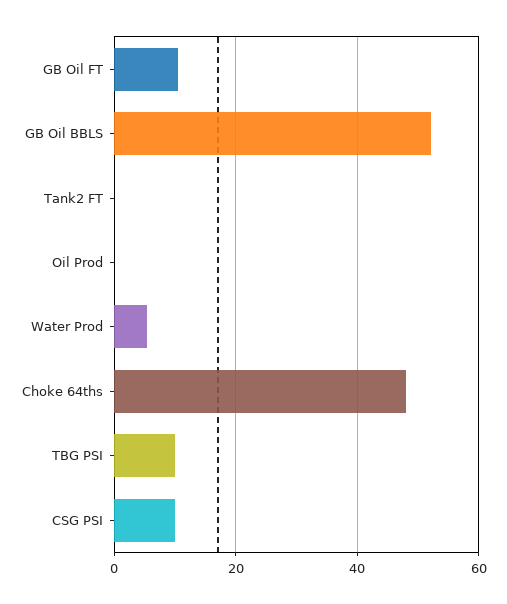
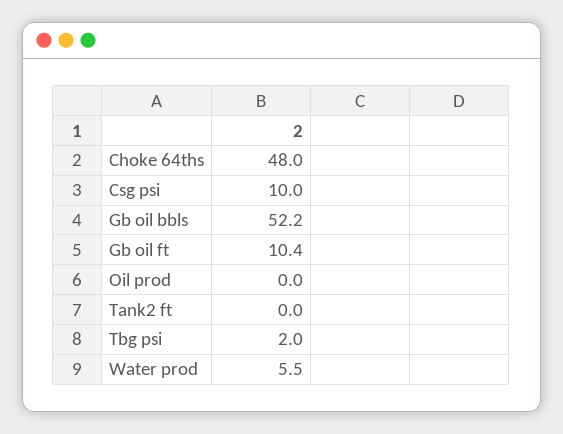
  {
    "GB Oil FT": 10.4,
    "GB Oil BBLS": 52.2,
    "Tank2 FT": 0,
    "Oil Prod": 0,
    "Water Prod": 5.5,
    "Choke 64ths": 48,
-   "TBG PSI": 10,
+   "TBG PSI": 2,
    "CSG PSI": 10
  }

